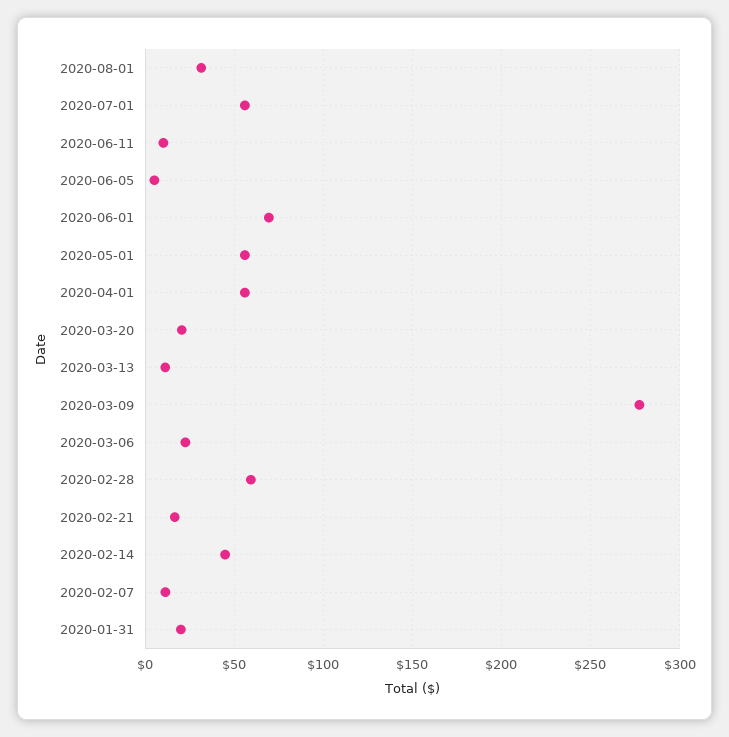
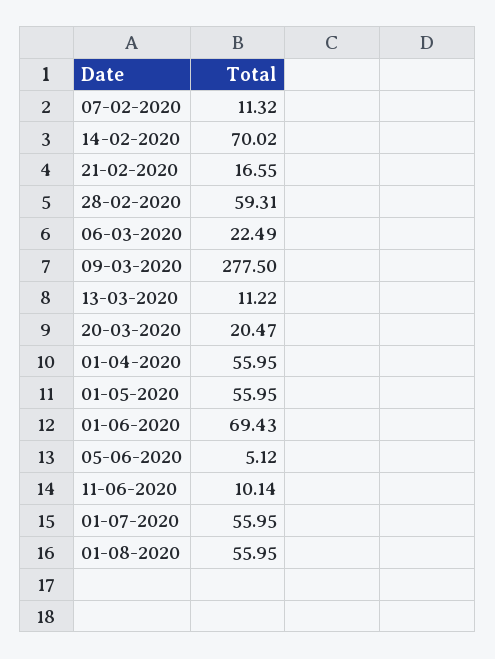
  {
-   "2020-08-01": 30,
+   "2020-08-01": 55.95,
    "2020-07-01": 55.95,
    "2020-06-11": 10.14,
    "2020-06-05": 5.12,
    "2020-06-01": 69.43,
    "2020-05-01": 55.95,
    "2020-04-01": 55.95,
    "2020-03-20": 20.47,
    "2020-03-13": 11.22,
    "2020-03-09": 277.5,
    "2020-03-06": 22.49,
    "2020-02-28": 59.31,
    "2020-02-21": 16.55,
-   "2020-02-14": 45,
+   "2020-02-14": 70.02,
-   "2020-02-07": 11.32,
+   "2020-02-07": 11.32
-   "2020-01-31": 20
  }

